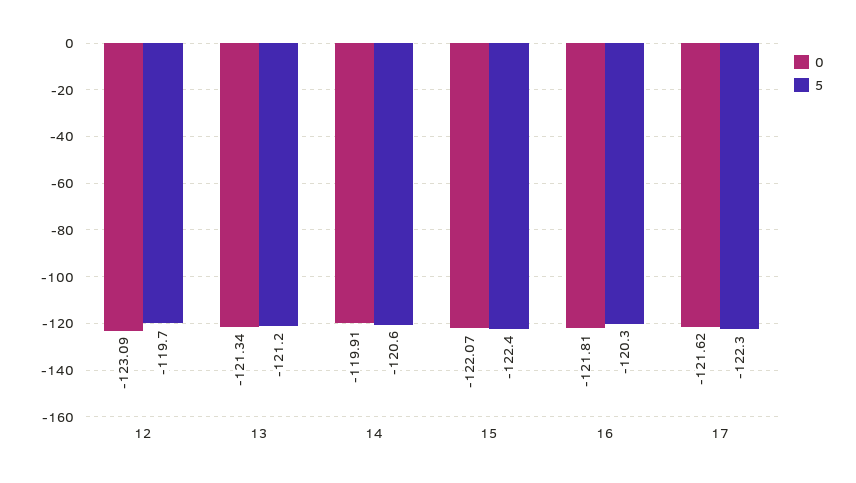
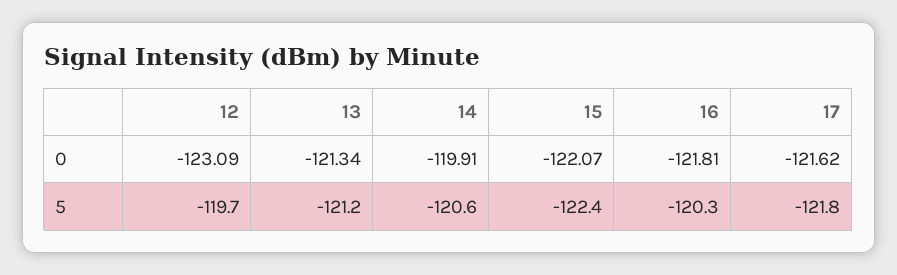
  {
    "0": {
      "12": -123.09,
      "13": -121.34,
      "14": -119.91,
      "15": -122.07,
      "16": -121.81,
      "17": -121.62
    },
    "5": {
      "12": -119.7,
      "13": -121.2,
      "14": -120.6,
      "15": -122.4,
      "16": -120.3,
-     "17": -122.3
+     "17": -121.8
    }
  }

